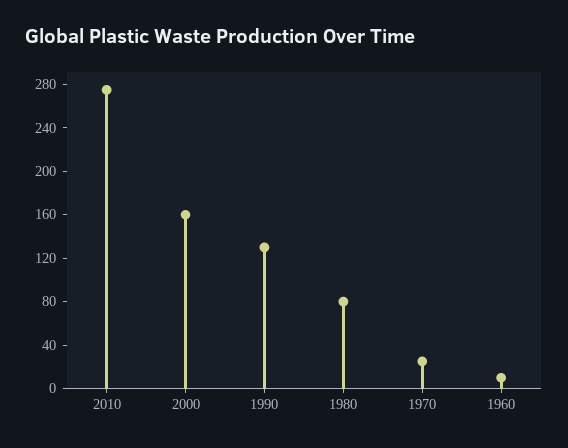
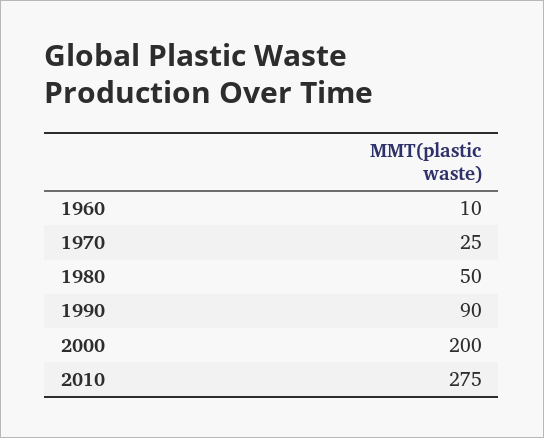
  {
    "2010": 275,
-   "2000": 160,
+   "2000": 200,
-   "1990": 130,
+   "1990": 90,
-   "1980": 80,
+   "1980": 50,
    "1970": 25,
    "1960": 10
  }

